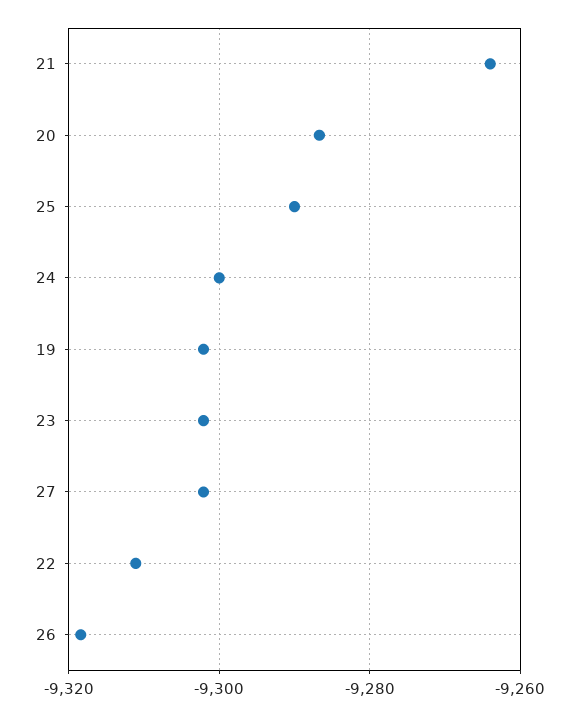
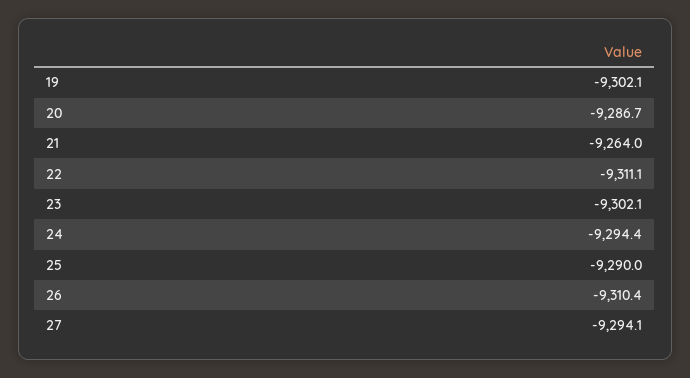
  {
    "21": -9264,
    "20": -9286.7,
    "25": -9290,
-   "24": -9300,
+   "24": -9294.4,
    "19": -9302.1,
    "23": -9302.1,
-   "27": -9302,
+   "27": -9294.1,
    "22": -9311.1,
-   "26": -9318
+   "26": -9310.4
  }

